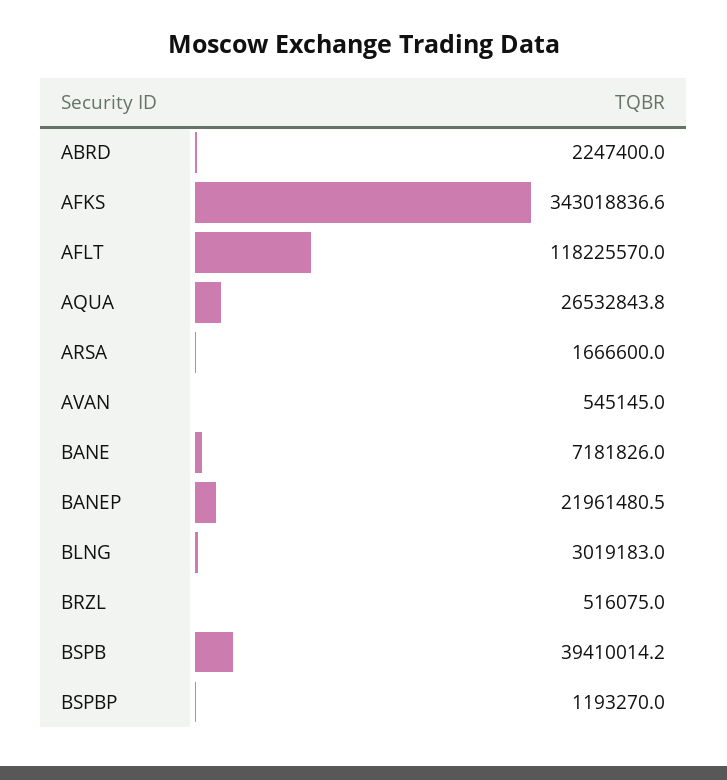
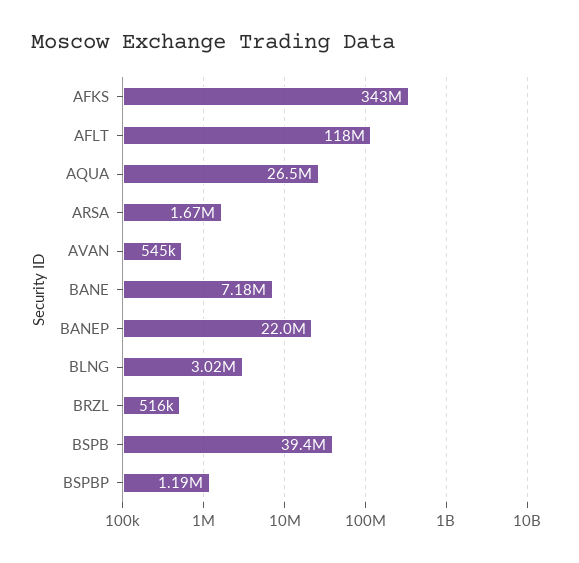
  {
-   "ABRD": 2247400,
    "AFKS": 343018836.6,
    "AFLT": 118225570,
    "AQUA": 26532843.8,
    "ARSA": 1666600,
    "AVAN": 545145,
    "BANE": 7181826,
    "BANEP": 21961480.5,
    "BLNG": 3019183,
    "BRZL": 516075,
    "BSPB": 39410014.2,
    "BSPBP": 1193270
  }

